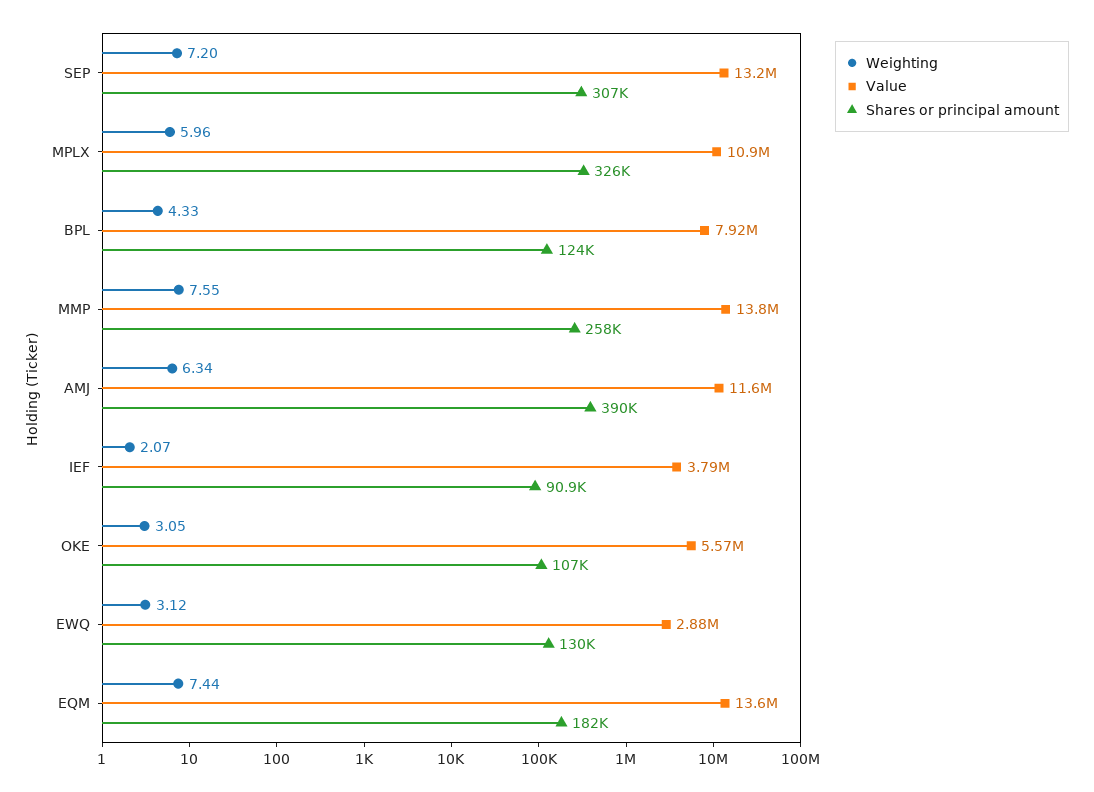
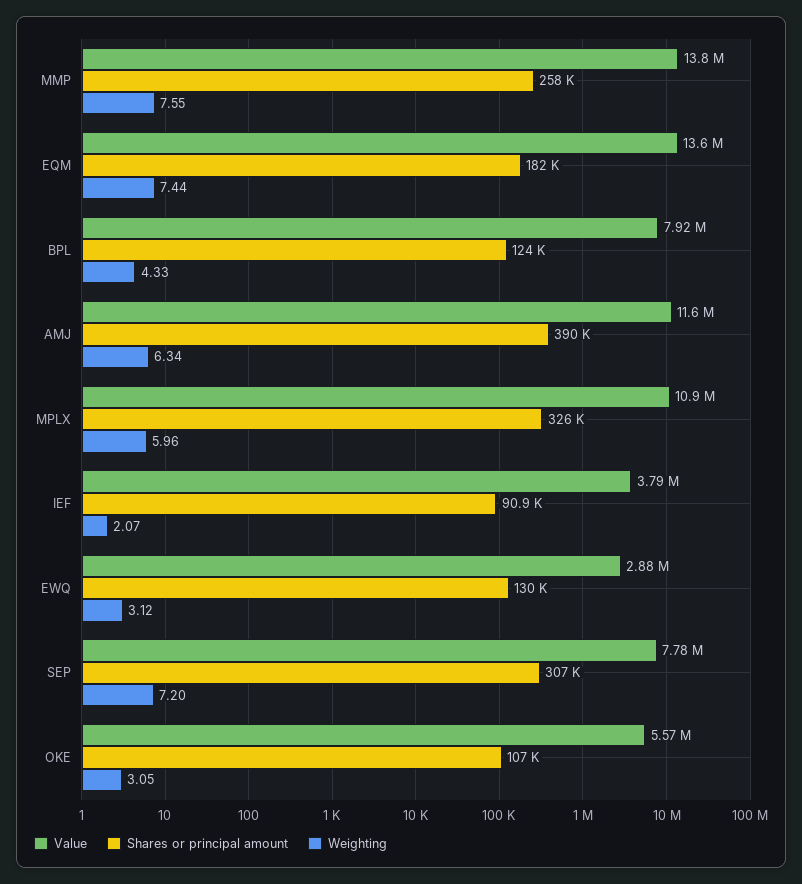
  {
    "Weighting": {
      "SEP": 7.2,
      "MPLX": 5.96,
      "BPL": 4.33,
      "MMP": 7.55,
      "AMJ": 6.34,
      "IEF": 2.07,
      "OKE": 3.05,
      "EWQ": 3.12,
      "EQM": 7.44
    },
    "Value": {
-     "SEP": 13200000,
+     "SEP": 7780000,
      "MPLX": 10900000,
      "BPL": 7920000,
      "MMP": 13800000,
      "AMJ": 11600000,
      "IEF": 3790000,
      "OKE": 5570000,
      "EWQ": 2880000,
      "EQM": 13600000
    },
    "Shares or principal amount": {
      "SEP": 307000,
      "MPLX": 326000,
      "BPL": 124000,
      "MMP": 258000,
      "AMJ": 390000,
      "IEF": 90900,
      "OKE": 107000,
      "EWQ": 130000,
      "EQM": 182000
    }
  }

